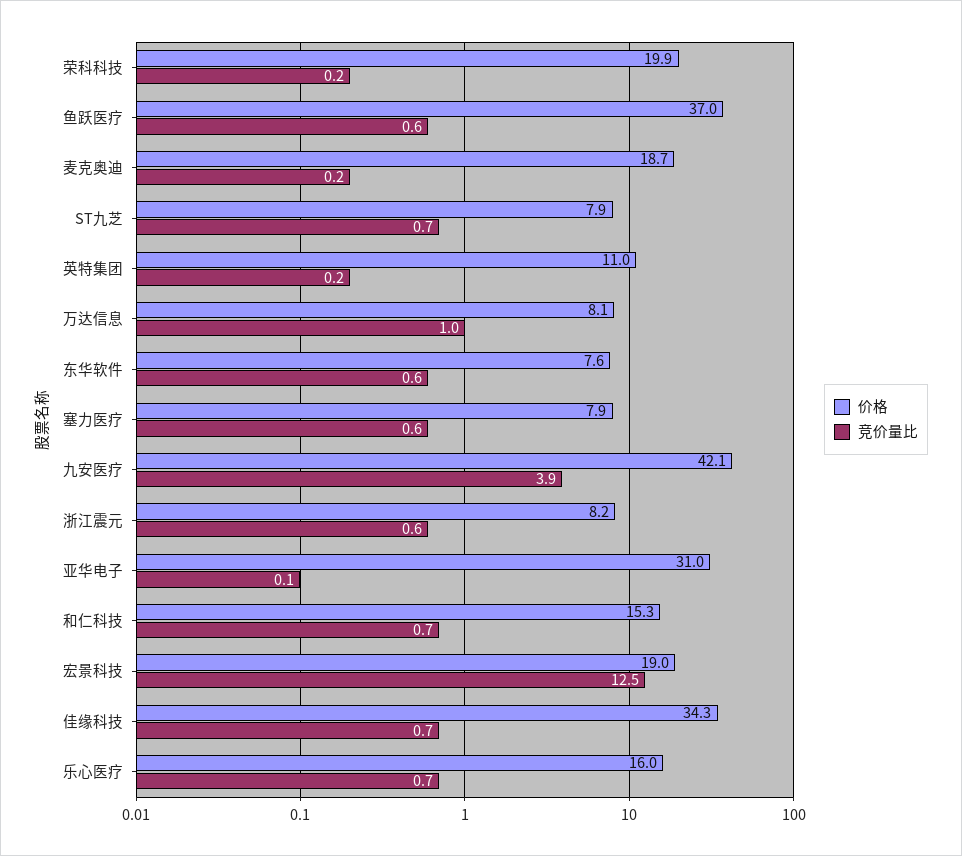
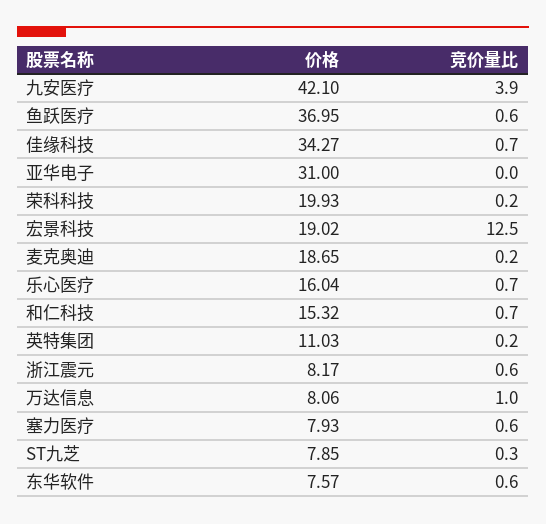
  {
    "价格": {
      "荣科科技": 19.93,
      "鱼跃医疗": 36.95,
      "麦克奥迪": 18.65,
      "ST九芝": 7.85,
      "英特集团": 11.03,
      "万达信息": 8.06,
      "东华软件": 7.57,
      "塞力医疗": 7.93,
      "九安医疗": 42.1,
      "浙江震元": 8.17,
      "亚华电子": 31,
      "和仁科技": 15.32,
      "宏景科技": 19.02,
      "佳缘科技": 34.27,
      "乐心医疗": 16.04
    },
    "竞价量比": {
      "荣科科技": 0.2,
      "鱼跃医疗": 0.6,
      "麦克奥迪": 0.2,
-     "ST九芝": 0.7,
+     "ST九芝": 0.3,
      "英特集团": 0.2,
      "万达信息": 1,
      "东华软件": 0.6,
      "塞力医疗": 0.6,
      "九安医疗": 3.9,
      "浙江震元": 0.6,
-     "亚华电子": 0.1,
+     "亚华电子": 0,
      "和仁科技": 0.7,
      "宏景科技": 12.5,
      "佳缘科技": 0.7,
      "乐心医疗": 0.7
    }
  }

